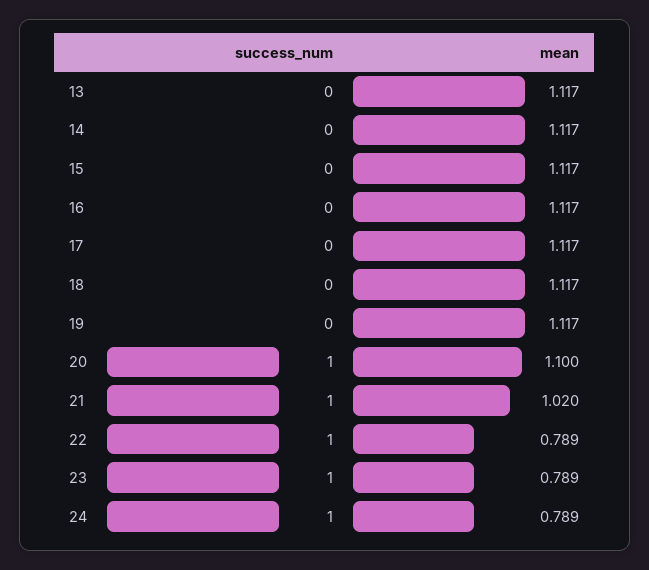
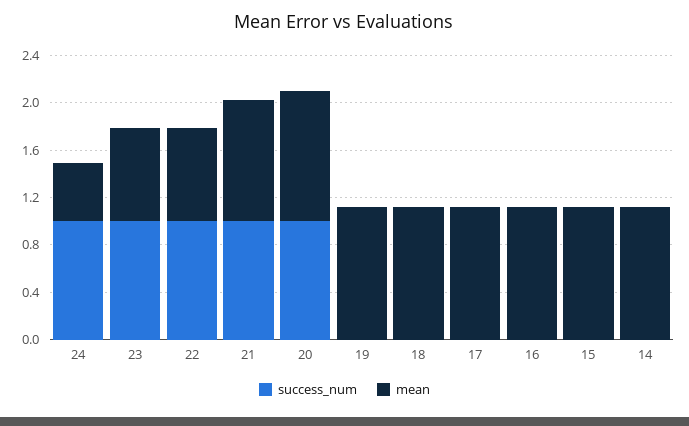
  {
    "success_num": {
-     "13": 0,
      "14": 0,
      "15": 0,
      "16": 0,
      "17": 0,
      "18": 0,
      "19": 0,
      "20": 1,
      "21": 1,
      "22": 1,
      "23": 1,
      "24": 1
    },
    "mean": {
-     "13": 1.117,
      "14": 1.117,
      "15": 1.117,
      "16": 1.117,
      "17": 1.117,
      "18": 1.117,
      "19": 1.117,
      "20": 1.1,
      "21": 1.02,
      "22": 0.789,
      "23": 0.789,
-     "24": 0.789
+     "24": 0.5
    }
  }

